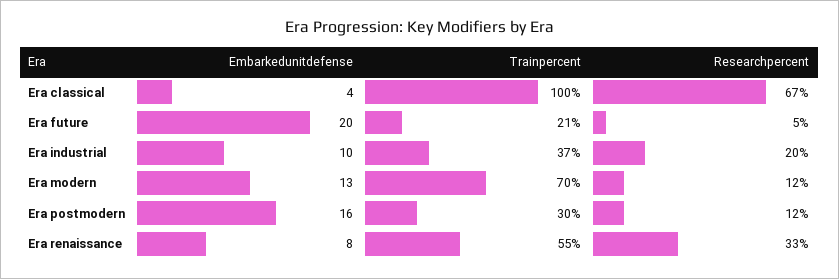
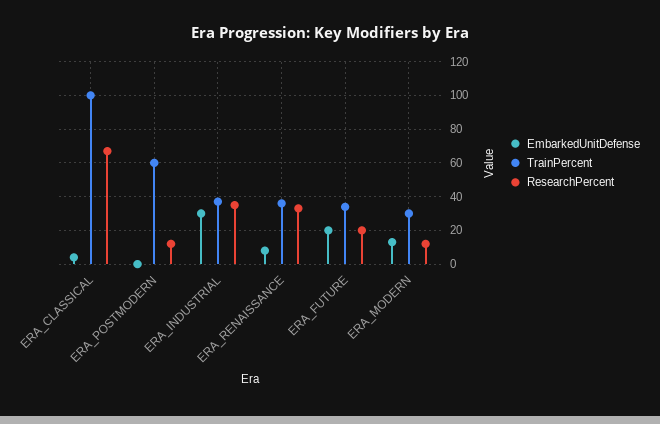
  {
    "Embarkedunitdefense": {
      "Era classical": 4,
      "Era future": 20,
-     "Era industrial": 10,
+     "Era industrial": 30,
      "Era modern": 13,
-     "Era postmodern": 16,
+     "Era postmodern": 0,
      "Era renaissance": 8
    },
    "Trainpercent": {
      "Era classical": 100,
-     "Era future": 21,
+     "Era future": 35,
      "Era industrial": 37,
-     "Era modern": 70,
+     "Era modern": 30,
-     "Era postmodern": 30,
+     "Era postmodern": 60,
-     "Era renaissance": 55
+     "Era renaissance": 35
    },
    "Researchpercent": {
      "Era classical": 67,
-     "Era future": 5,
+     "Era future": 20,
-     "Era industrial": 20,
+     "Era industrial": 35,
      "Era modern": 12,
      "Era postmodern": 12,
      "Era renaissance": 33
    }
  }

